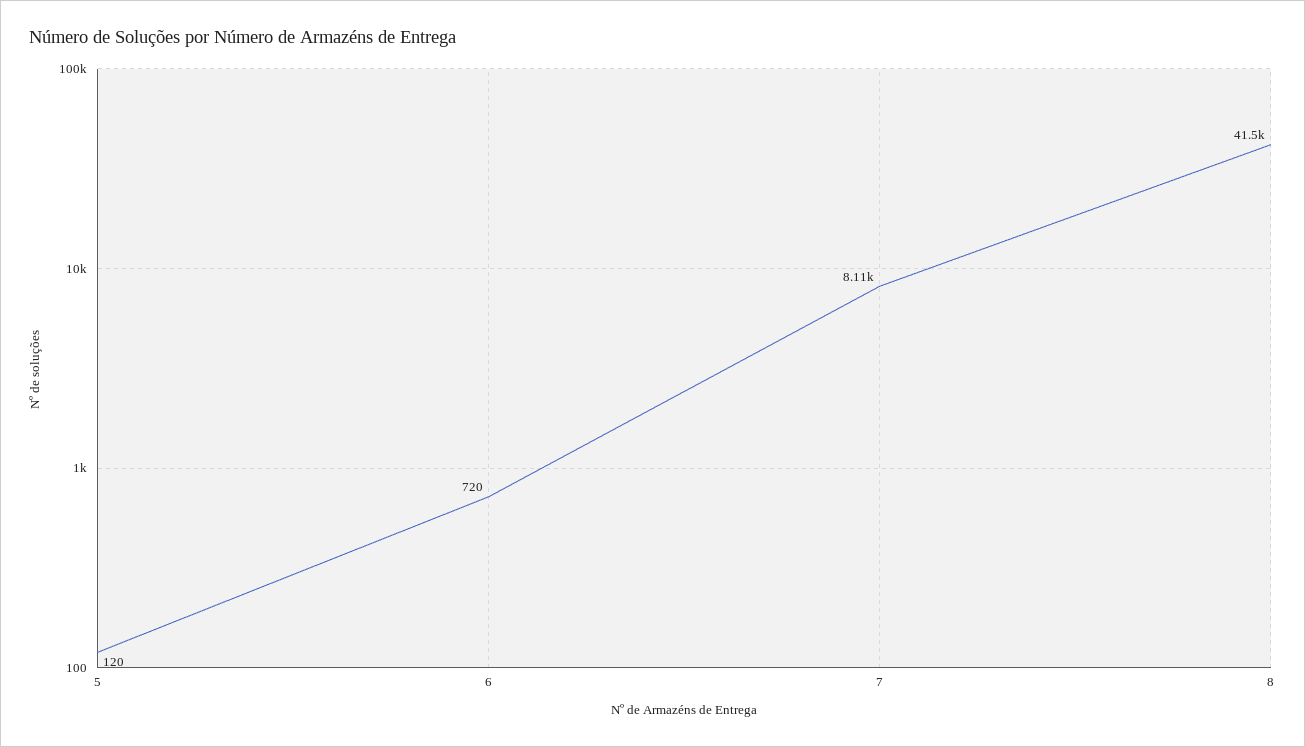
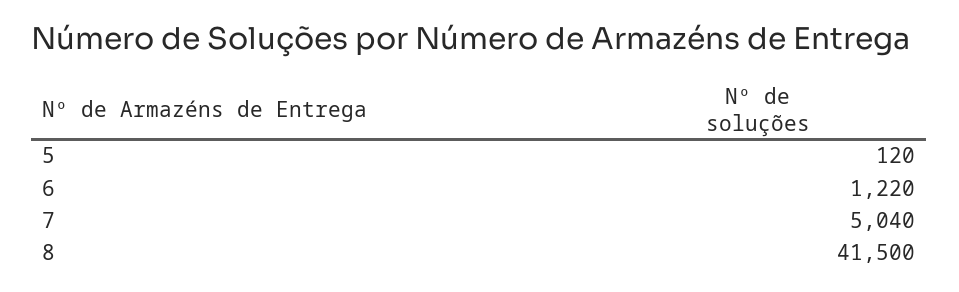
  {
    "5": 120,
-   "6": 720,
+   "6": 1220,
-   "7": 8110,
+   "7": 5040,
    "8": 41500
  }

